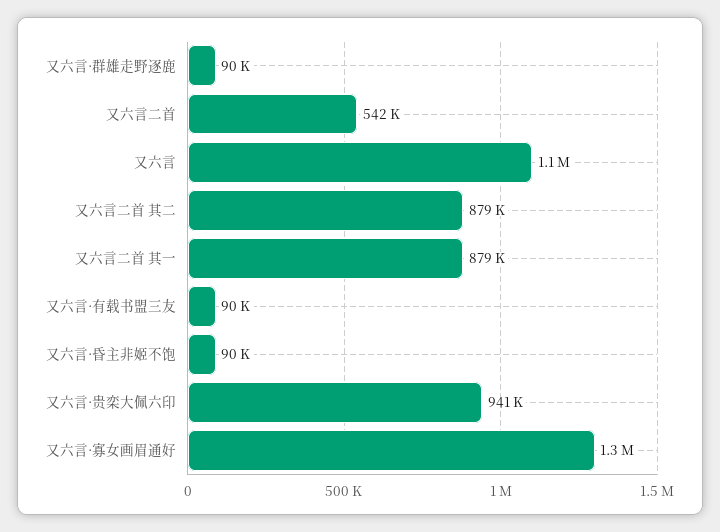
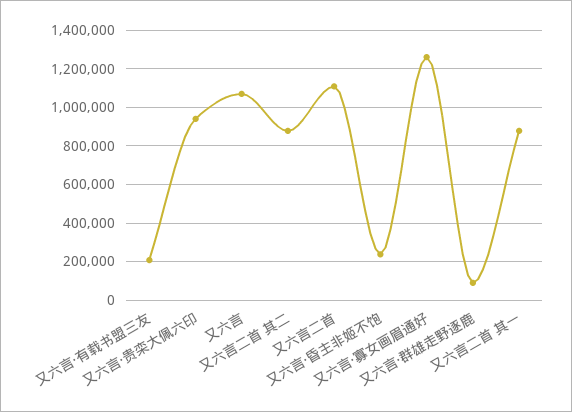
  {
    "又六言·群雄走野逐鹿": 90000,
-   "又六言二首": 542000,
+   "又六言二首": 1100000,
    "又六言": 1100000,
    "又六言二首 其二": 879000,
    "又六言二首 其一": 879000,
-   "又六言·有载书盟三友": 90000,
+   "又六言·有载书盟三友": 200000,
-   "又六言·昏主非姬不饱": 90000,
+   "又六言·昏主非姬不饱": 250000,
    "又六言·贵栾大佩六印": 941000,
    "又六言·寡女画眉通好": 1300000
  }

